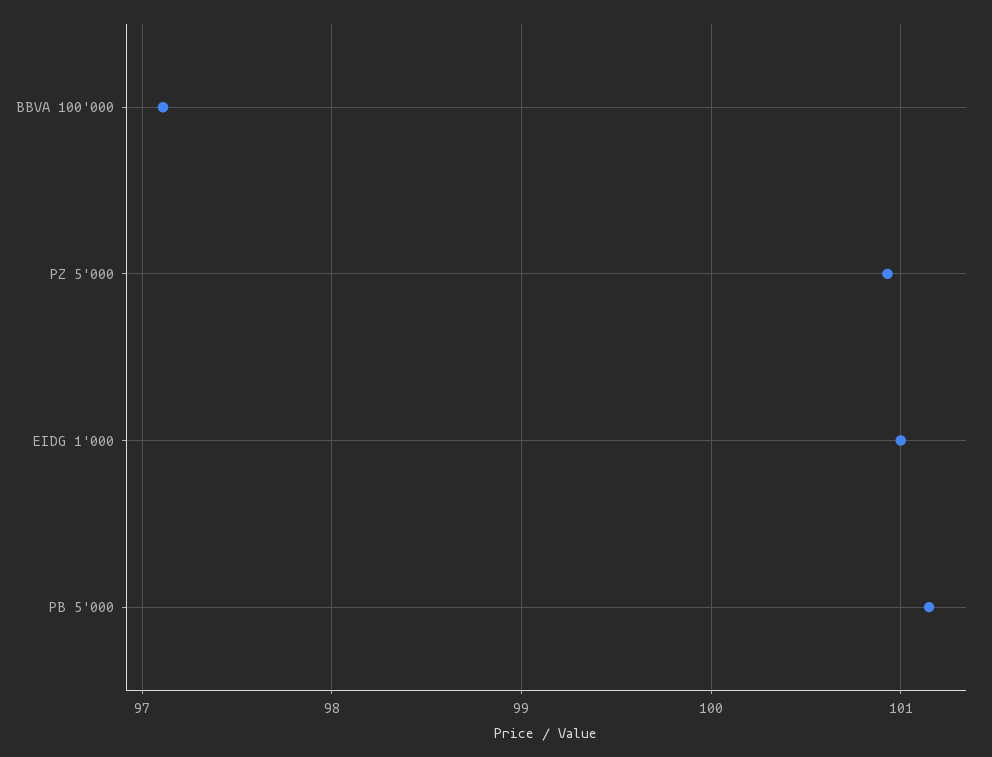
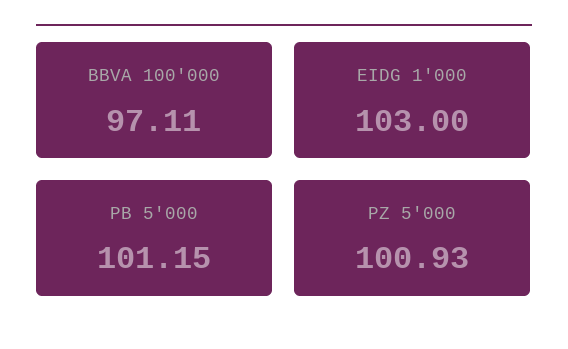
  {
    "BBVA 100'000": 97.11,
    "PZ 5'000": 100.93,
-   "EIDG 1'000": 101,
+   "EIDG 1'000": 103,
    "PB 5'000": 101.15
  }

